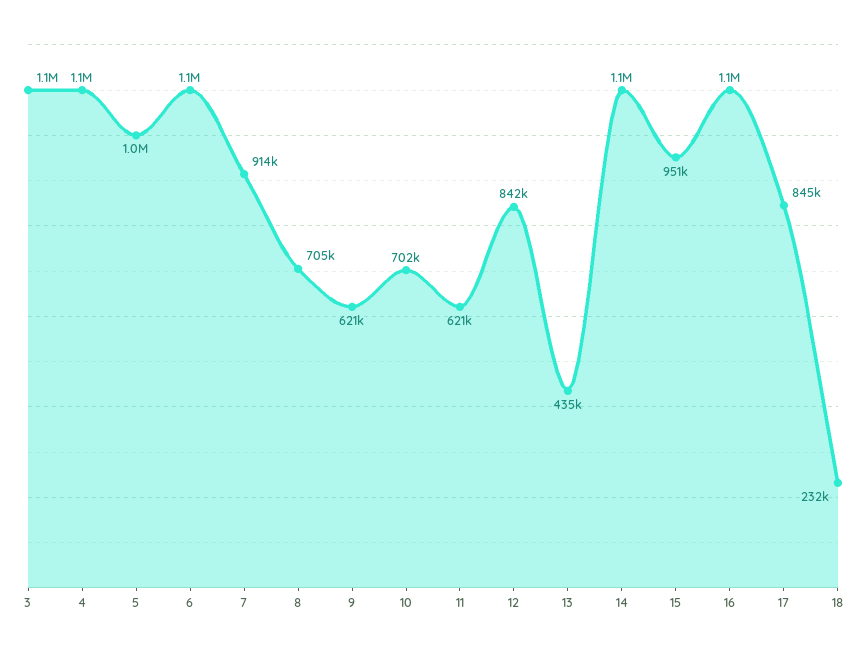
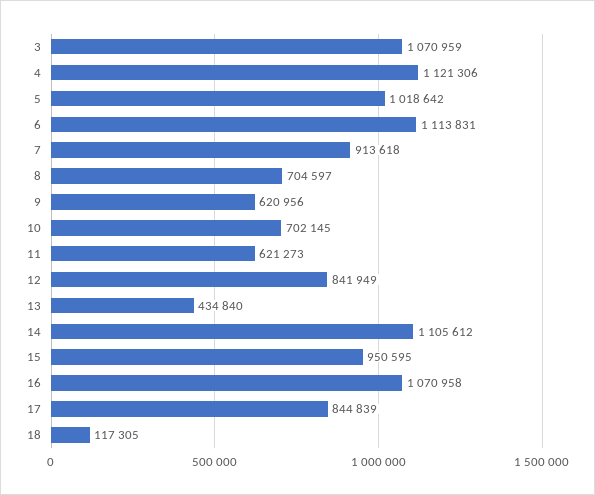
  {
    "3": 1070959,
    "4": 1121306,
    "5": 1018642,
    "6": 1113831,
    "7": 913618,
    "8": 704597,
    "9": 620956,
    "10": 702145,
    "11": 621273,
    "12": 841949,
    "13": 434840,
    "14": 1105612,
    "15": 950595,
    "16": 1070958,
    "17": 844839,
-   "18": 232000
+   "18": 117305
  }

